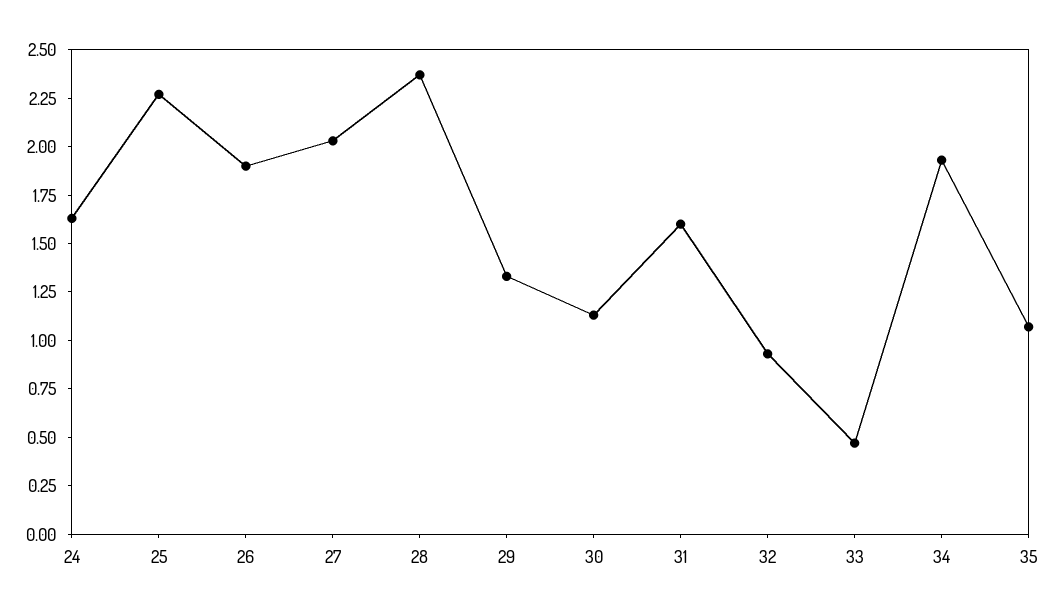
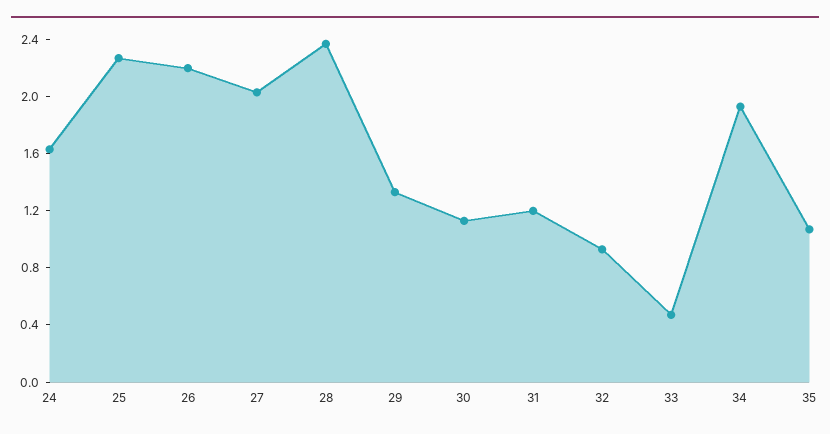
  {
    "24": 1.65,
    "25": 2.25,
-   "26": 1.9,
+   "26": 2.2,
    "27": 2.05,
    "28": 2.35,
    "29": 1.35,
    "30": 1.15,
-   "31": 1.6,
+   "31": 1.2,
    "32": 0.95,
    "33": 0.45,
    "34": 1.95,
    "35": 1.05
  }

